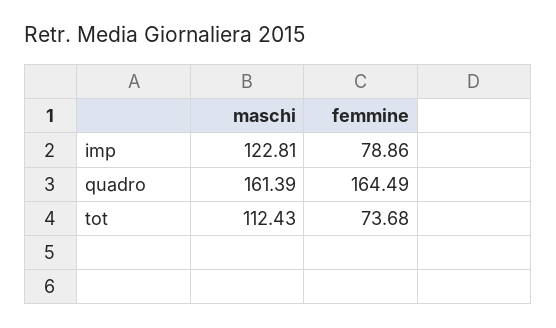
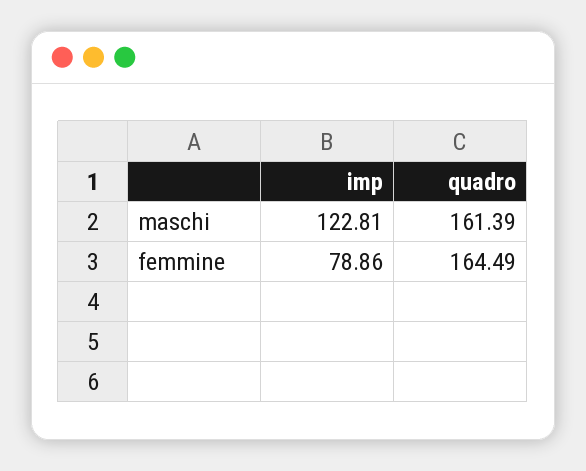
  {
    "maschi": {
      "imp": 122.81,
-     "quadro": 161.39,
+     "quadro": 161.39
-     "tot": 112.43
    },
    "femmine": {
      "imp": 78.86,
-     "quadro": 164.49,
+     "quadro": 164.49
-     "tot": 73.68
    }
  }

